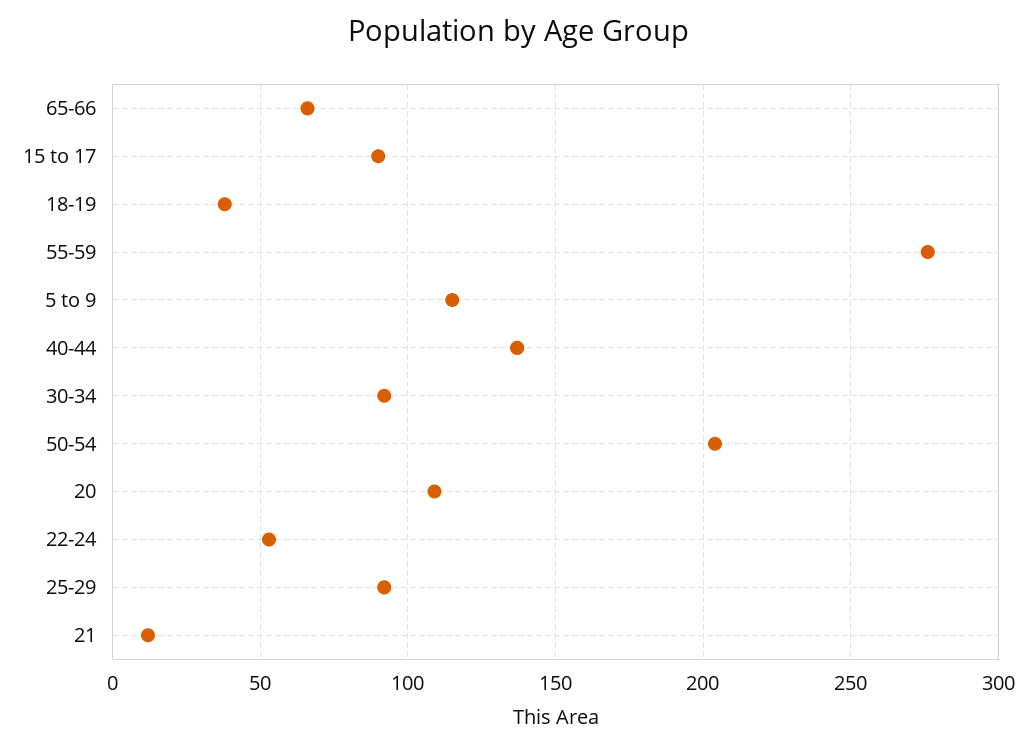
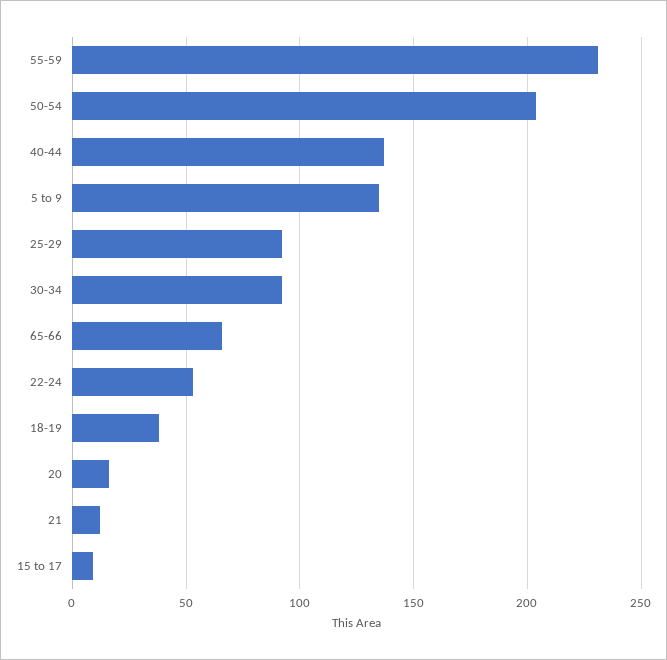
  {
    "65-66": 65,
-   "15 to 17": 90,
+   "15 to 17": 10,
    "18-19": 40,
-   "55-59": 275,
+   "55-59": 230,
-   "5 to 9": 115,
+   "5 to 9": 135,
    "40-44": 135,
    "30-34": 90,
    "50-54": 205,
-   "20": 110,
+   "20": 15,
    "22-24": 55,
    "25-29": 90,
    "21": 10
  }

